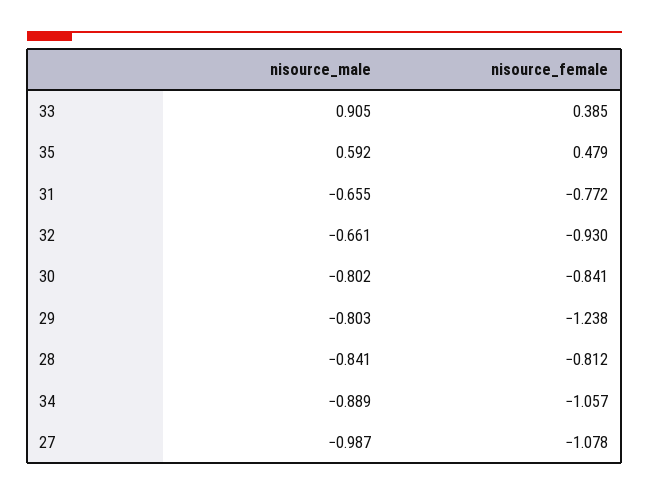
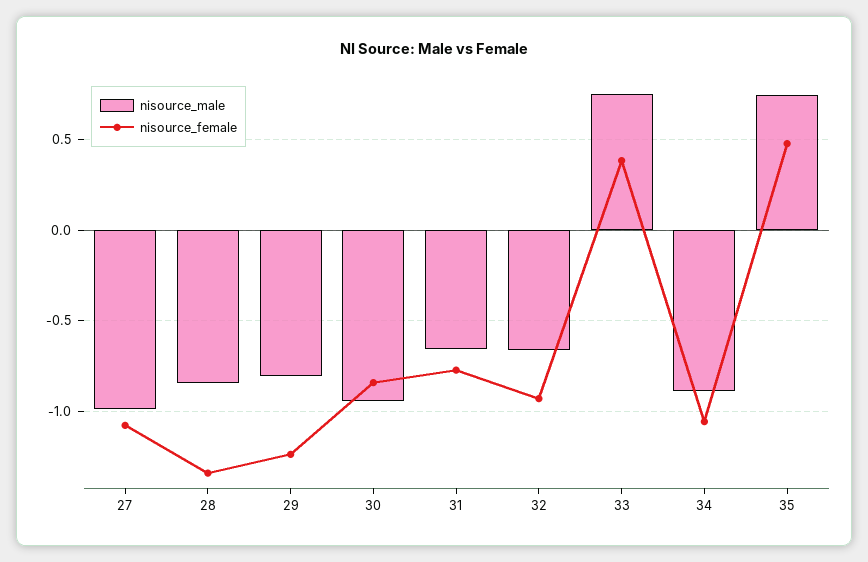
  {
    "nisource_male": {
-     "33": 0.905,
+     "33": 0.75,
-     "35": 0.592,
+     "35": 0.75,
      "31": -0.655,
      "32": -0.661,
-     "30": -0.802,
+     "30": -0.95,
      "29": -0.803,
      "28": -0.841,
      "34": -0.889,
      "27": -0.987
    },
    "nisource_female": {
      "33": 0.385,
      "35": 0.479,
      "31": -0.772,
      "32": -0.93,
      "30": -0.841,
      "29": -1.238,
-     "28": -0.812,
+     "28": -1.35,
      "34": -1.057,
      "27": -1.078
    }
  }

